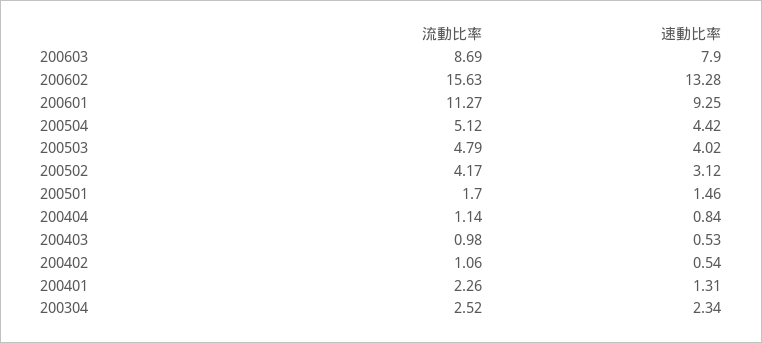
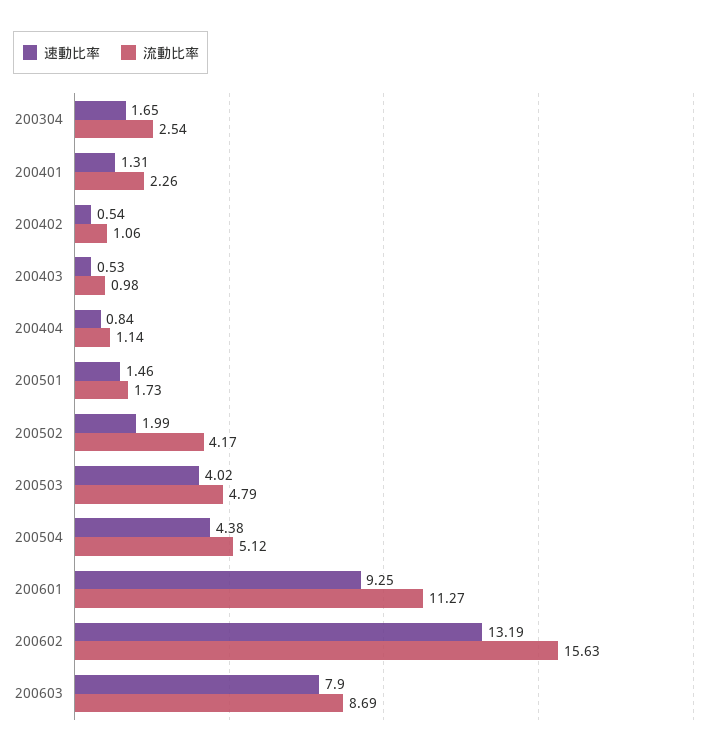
  {
    "流動比率": {
      "200603": 8.69,
      "200602": 15.63,
      "200601": 11.27,
      "200504": 5.12,
      "200503": 4.79,
      "200502": 4.17,
-     "200501": 1.7,
+     "200501": 1.73,
      "200404": 1.14,
      "200403": 0.98,
      "200402": 1.06,
      "200401": 2.26,
-     "200304": 2.52
+     "200304": 2.54
    },
    "速動比率": {
      "200603": 7.9,
-     "200602": 13.28,
+     "200602": 13.19,
      "200601": 9.25,
-     "200504": 4.42,
+     "200504": 4.38,
      "200503": 4.02,
-     "200502": 3.12,
+     "200502": 1.99,
      "200501": 1.46,
      "200404": 0.84,
      "200403": 0.53,
      "200402": 0.54,
      "200401": 1.31,
-     "200304": 2.34
+     "200304": 1.65
    }
  }

